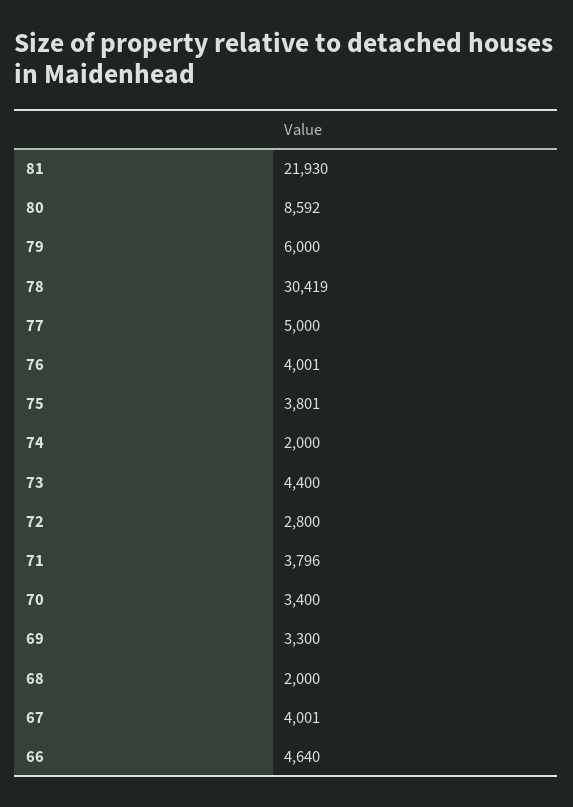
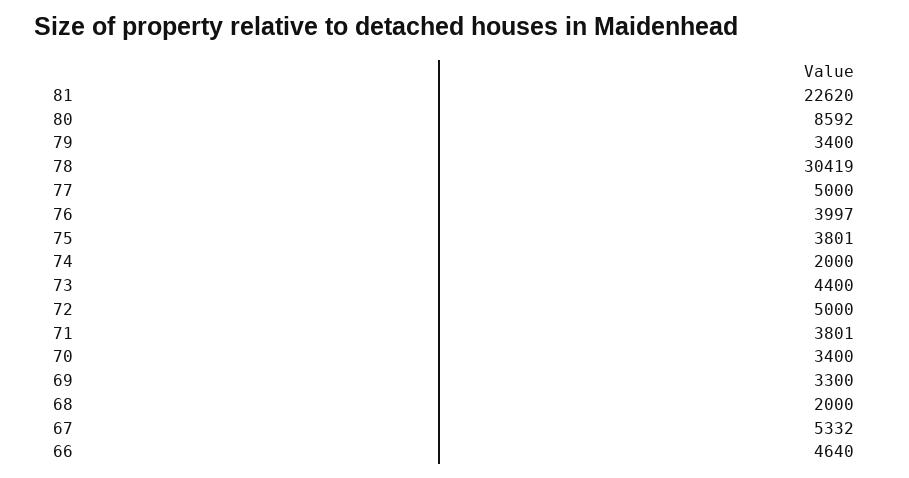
  {
-   "81": 21930,
+   "81": 22620,
    "80": 8592,
-   "79": 6000,
+   "79": 3400,
    "78": 30419,
    "77": 5000,
-   "76": 4001,
+   "76": 3997,
    "75": 3801,
    "74": 2000,
    "73": 4400,
-   "72": 2800,
+   "72": 5000,
-   "71": 3796,
+   "71": 3801,
    "70": 3400,
    "69": 3300,
    "68": 2000,
-   "67": 4001,
+   "67": 5332,
    "66": 4640
  }

